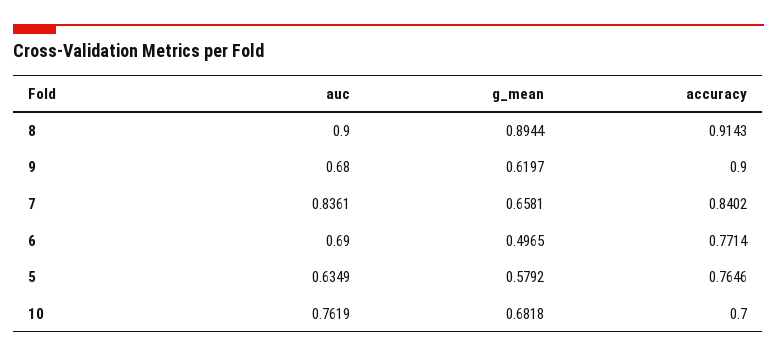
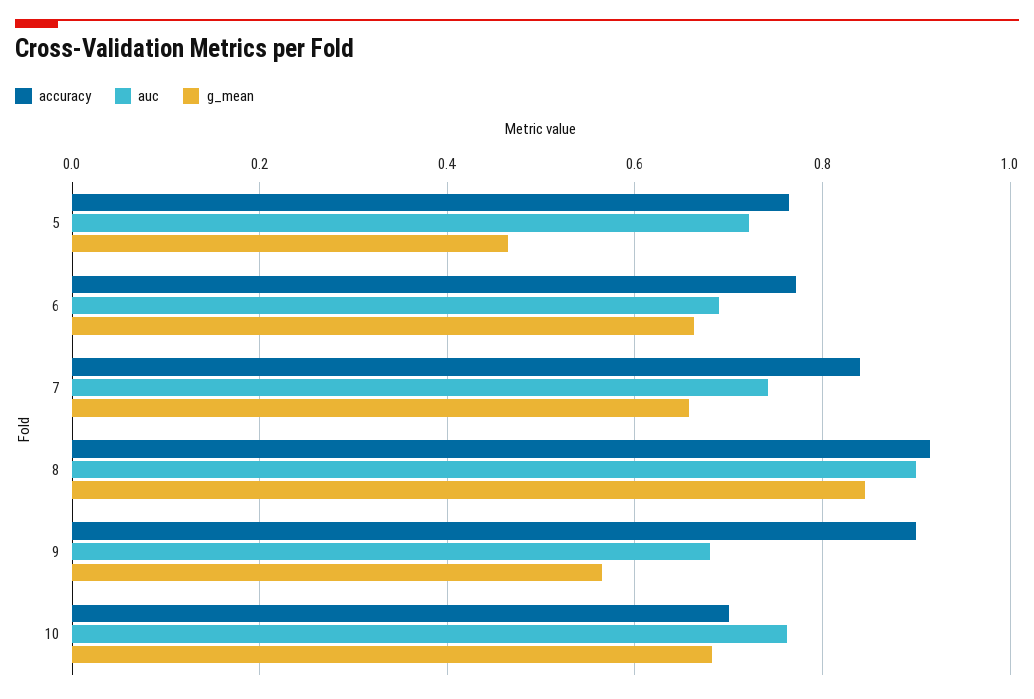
  {
    "auc": {
      "8": 0.9,
      "9": 0.68,
-     "7": 0.8361,
+     "7": 0.74,
      "6": 0.69,
-     "5": 0.6349,
+     "5": 0.72,
      "10": 0.7619
    },
    "g_mean": {
-     "8": 0.8944,
+     "8": 0.84,
-     "9": 0.6197,
+     "9": 0.56,
      "7": 0.6581,
-     "6": 0.4965,
+     "6": 0.66,
-     "5": 0.5792,
+     "5": 0.46,
      "10": 0.6818
    },
    "accuracy": {
      "8": 0.9143,
      "9": 0.9,
      "7": 0.8402,
      "6": 0.7714,
      "5": 0.7646,
      "10": 0.7
    }
  }

